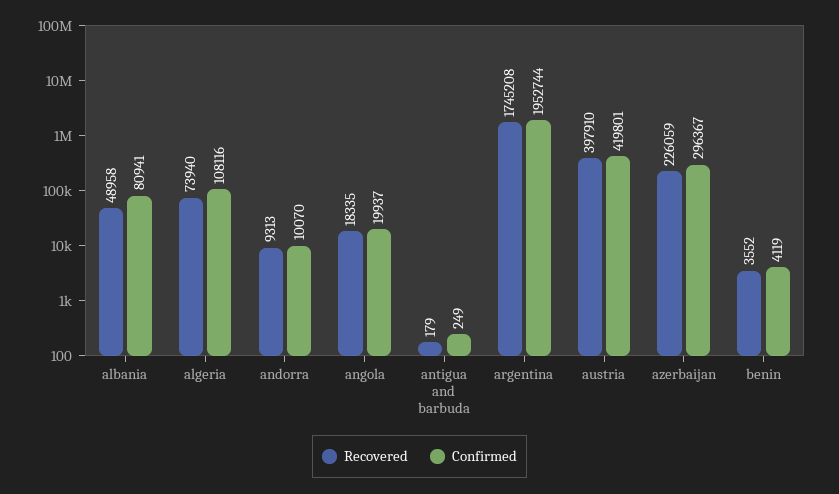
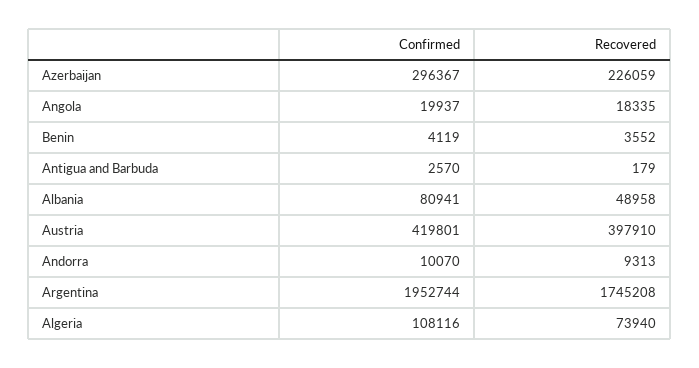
  {
    "Recovered": {
      "albania": 48958,
      "algeria": 73940,
      "andorra": 9313,
      "angola": 18335,
      "antigua and barbuda": 179,
      "argentina": 1745208,
      "austria": 397910,
      "azerbaijan": 226059,
      "benin": 3552
    },
    "Confirmed": {
      "albania": 80941,
      "algeria": 108116,
      "andorra": 10070,
      "angola": 19937,
-     "antigua and barbuda": 249,
+     "antigua and barbuda": 2570,
      "argentina": 1952744,
      "austria": 419801,
      "azerbaijan": 296367,
      "benin": 4119
    }
  }

